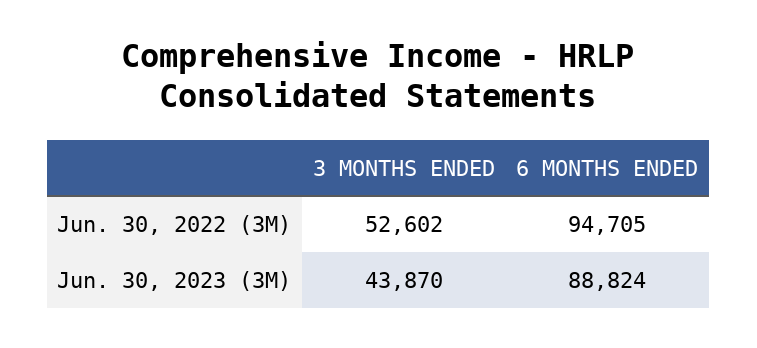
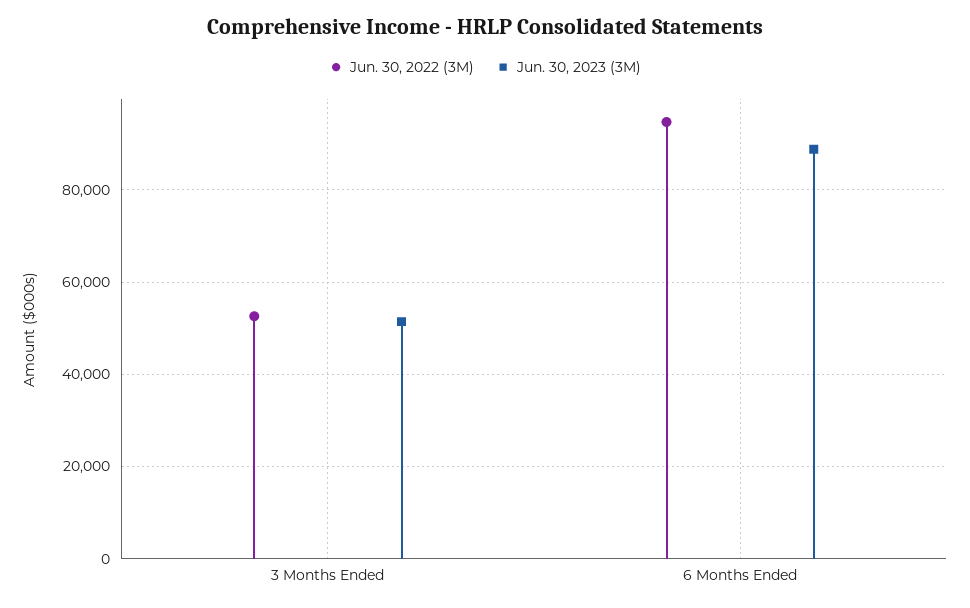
  {
    "Jun. 30, 2022 (3M)": {
      "3 MONTHS ENDED": 52602,
      "6 MONTHS ENDED": 94705
    },
    "Jun. 30, 2023 (3M)": {
-     "3 MONTHS ENDED": 43870,
+     "3 MONTHS ENDED": 52000,
      "6 MONTHS ENDED": 88824
    }
  }

